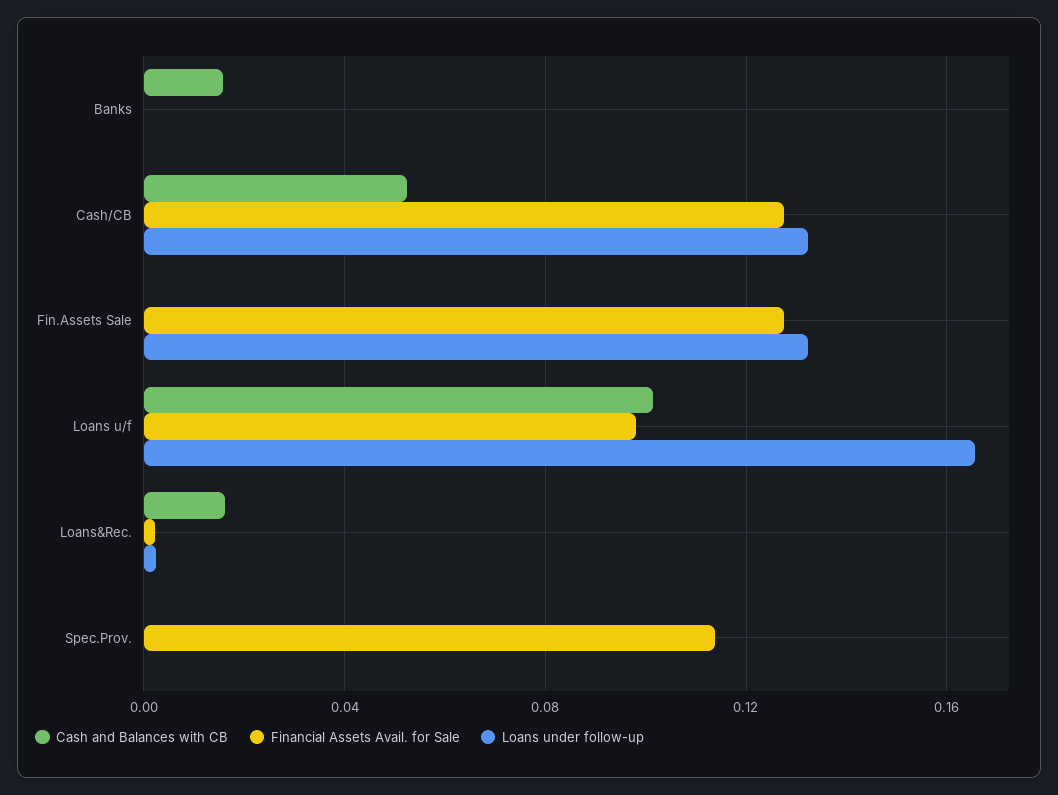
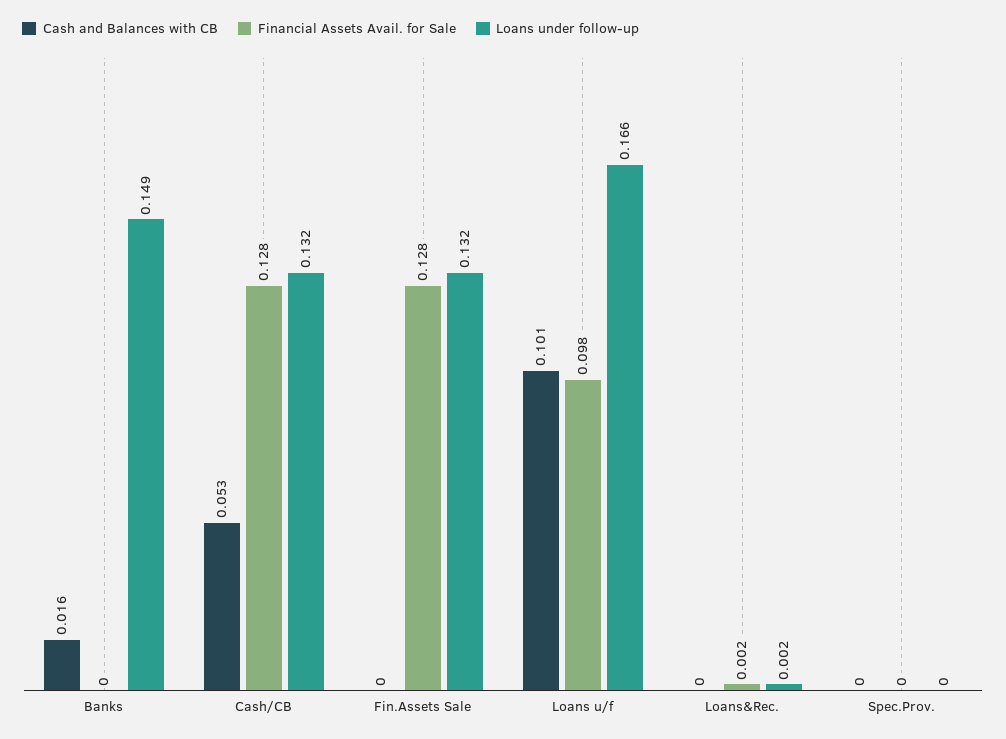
  {
    "Cash and Balances with CB": {
      "Banks": 0.016,
      "Cash/CB": 0.053,
      "Fin.Assets Sale": 0,
      "Loans u/f": 0.101,
-     "Loans&Rec.": 0.015,
+     "Loans&Rec.": 0,
      "Spec.Prov.": 0
    },
    "Financial Assets Avail. for Sale": {
      "Banks": 0,
      "Cash/CB": 0.128,
      "Fin.Assets Sale": 0.128,
      "Loans u/f": 0.098,
      "Loans&Rec.": 0.002,
-     "Spec.Prov.": 0.115
+     "Spec.Prov.": 0
    },
    "Loans under follow-up": {
-     "Banks": 0,
+     "Banks": 0.149,
      "Cash/CB": 0.132,
      "Fin.Assets Sale": 0.132,
      "Loans u/f": 0.166,
      "Loans&Rec.": 0.002,
      "Spec.Prov.": 0
    }
  }

